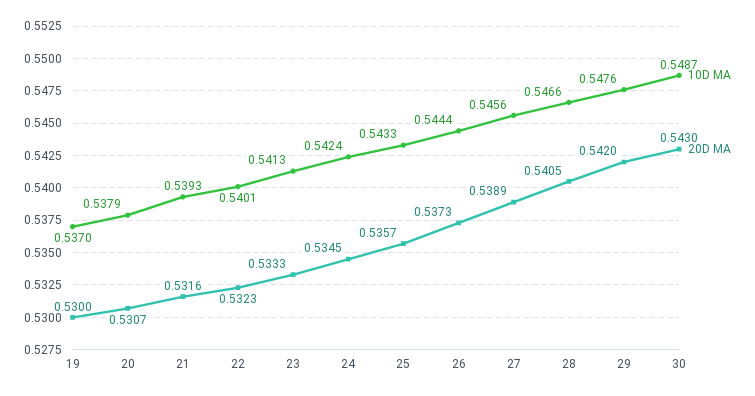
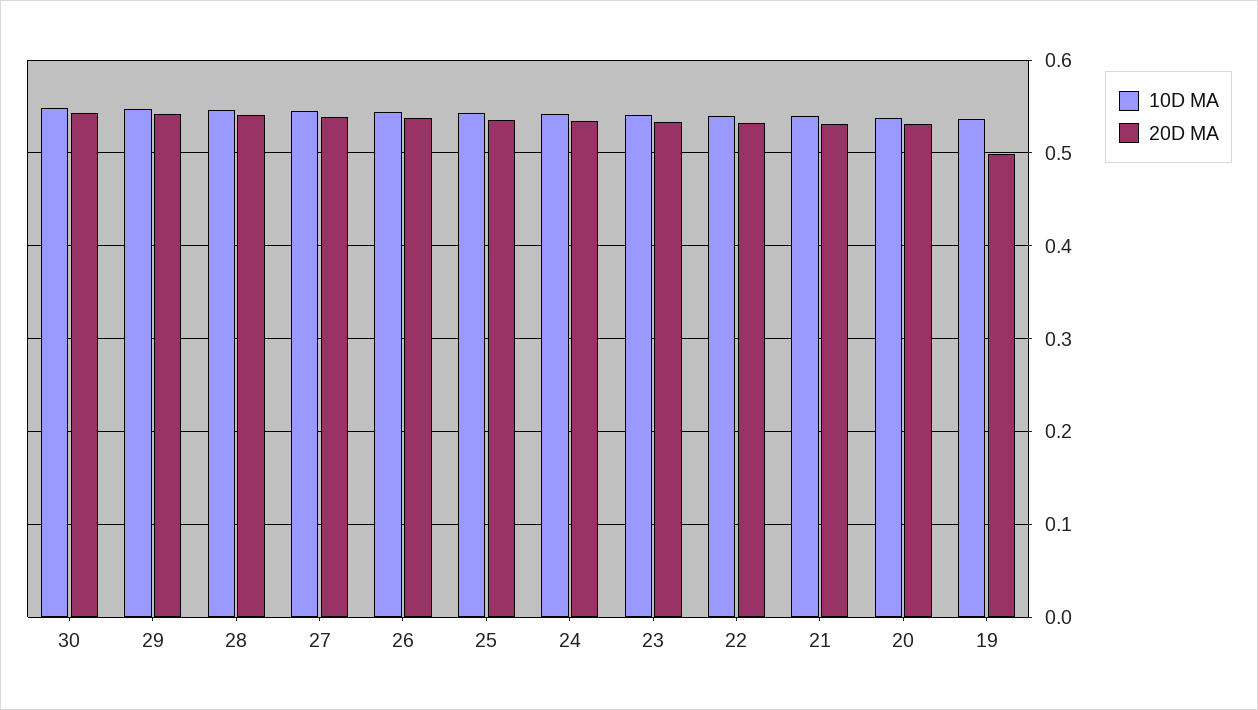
  {
    "10D MA": {
      "19": 0.537,
      "20": 0.5379,
      "21": 0.5393,
      "22": 0.5401,
      "23": 0.5413,
      "24": 0.5424,
      "25": 0.5433,
      "26": 0.5444,
      "27": 0.5456,
      "28": 0.5466,
      "29": 0.5476,
      "30": 0.5487
    },
    "20D MA": {
-     "19": 0.53,
+     "19": 0.5,
      "20": 0.5307,
      "21": 0.5316,
      "22": 0.5323,
      "23": 0.5333,
      "24": 0.5345,
      "25": 0.5357,
      "26": 0.5373,
      "27": 0.5389,
      "28": 0.5405,
      "29": 0.542,
      "30": 0.543
    }
  }

